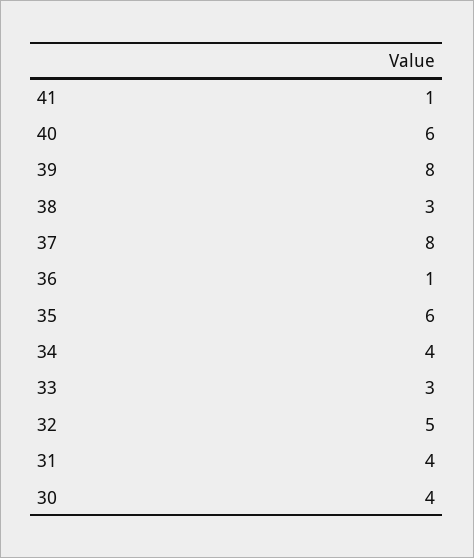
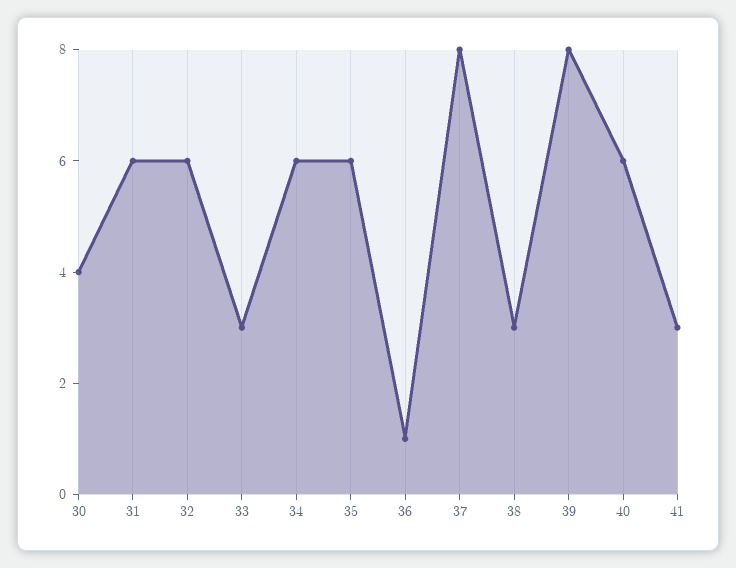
  {
-   "41": 1,
+   "41": 3,
    "40": 6,
    "39": 8,
    "38": 3,
    "37": 8,
    "36": 1,
    "35": 6,
-   "34": 4,
+   "34": 6,
    "33": 3,
-   "32": 5,
+   "32": 6,
-   "31": 4,
+   "31": 6,
    "30": 4
  }

